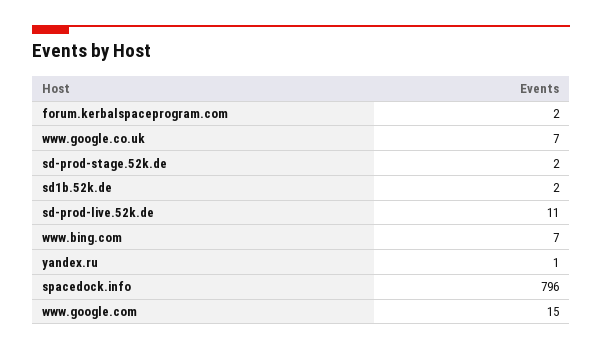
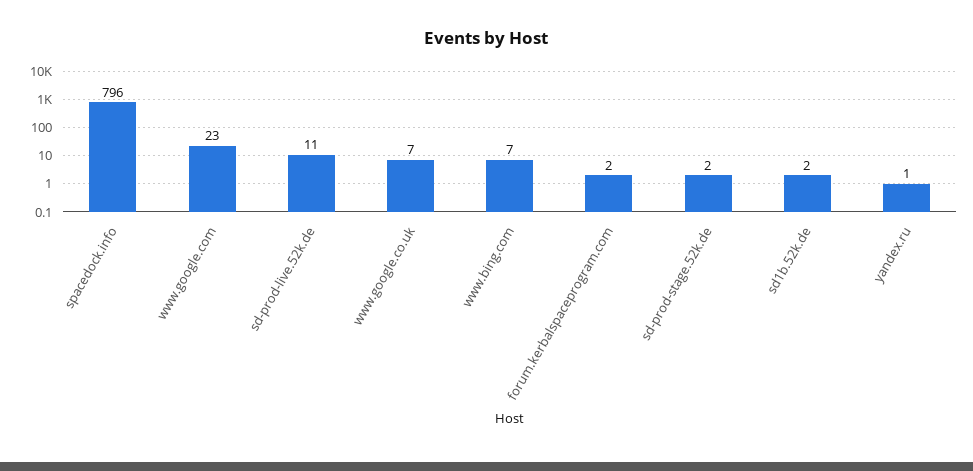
  {
    "forum.kerbalspaceprogram.com": 2,
    "www.google.co.uk": 7,
    "sd-prod-stage.52k.de": 2,
    "sd1b.52k.de": 2,
    "sd-prod-live.52k.de": 11,
    "www.bing.com": 7,
    "yandex.ru": 1,
    "spacedock.info": 796,
-   "www.google.com": 15
+   "www.google.com": 23
  }

